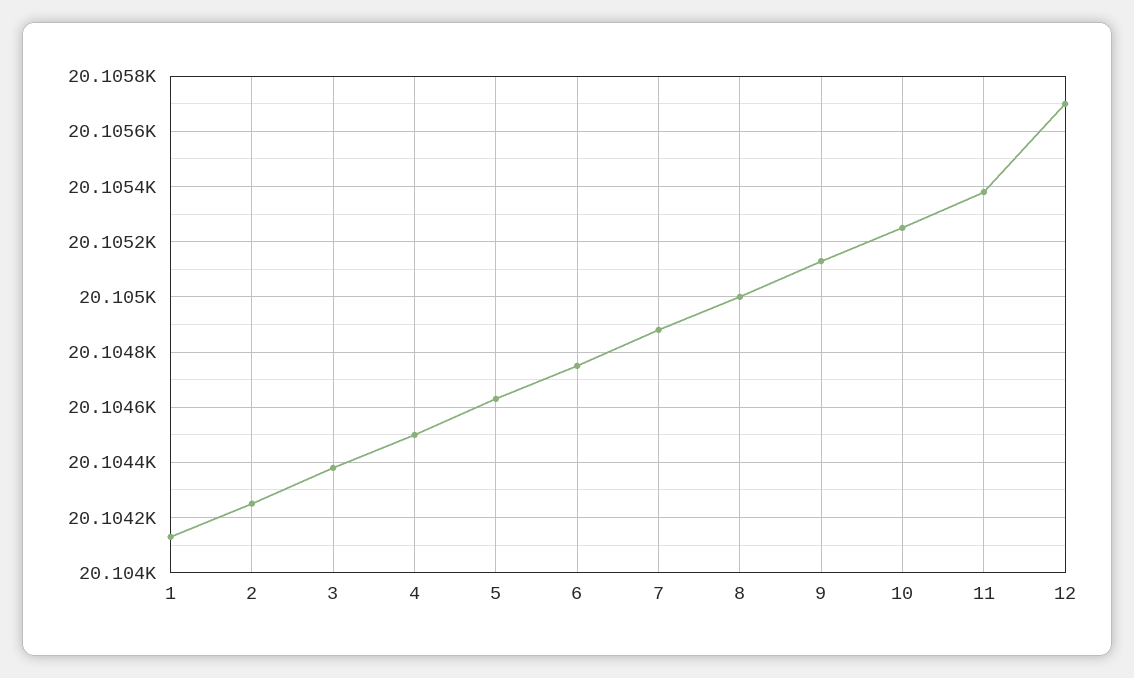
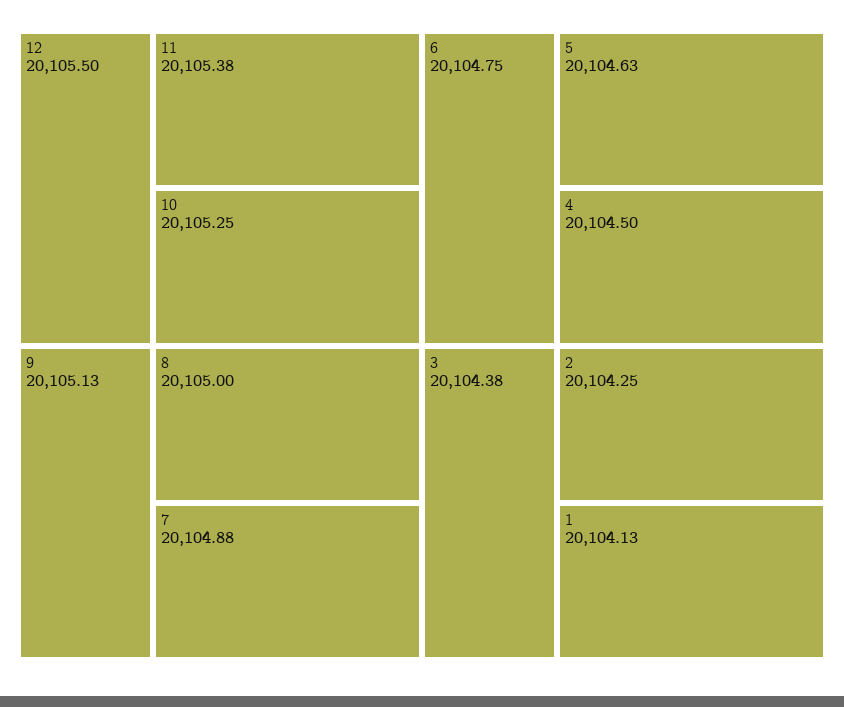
  {
    "1": 20104.13,
    "2": 20104.25,
    "3": 20104.38,
    "4": 20104.5,
    "5": 20104.63,
    "6": 20104.75,
    "7": 20104.88,
    "8": 20105,
    "9": 20105.13,
    "10": 20105.25,
    "11": 20105.38,
-   "12": 20105.7
+   "12": 20105.5
  }

